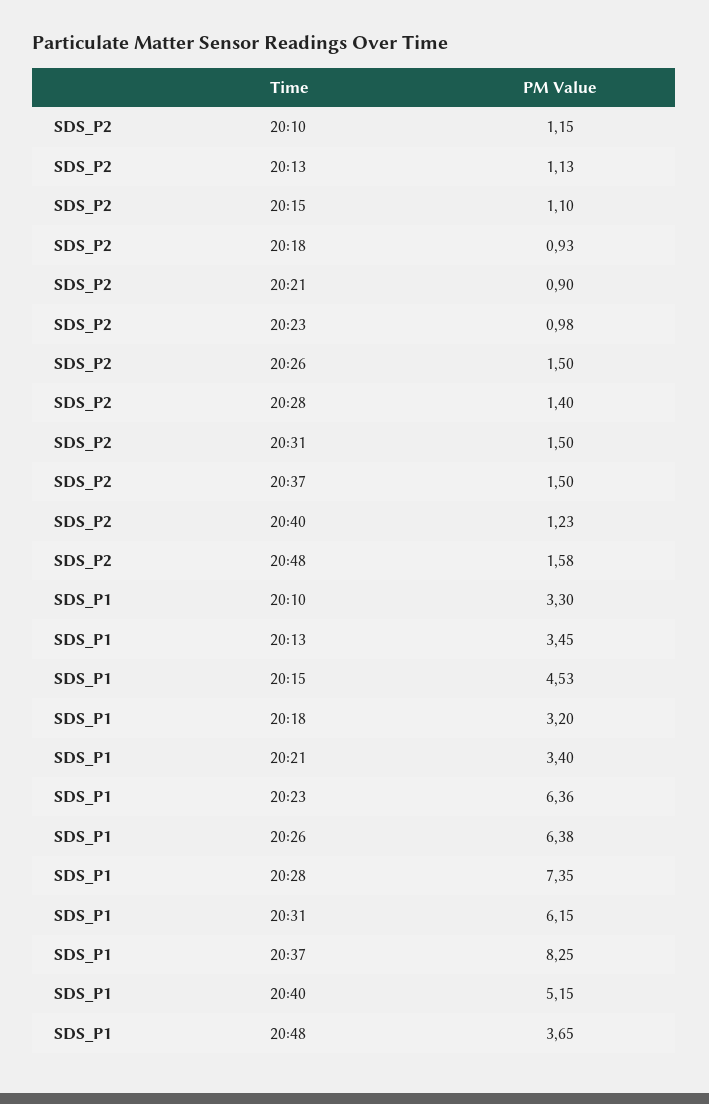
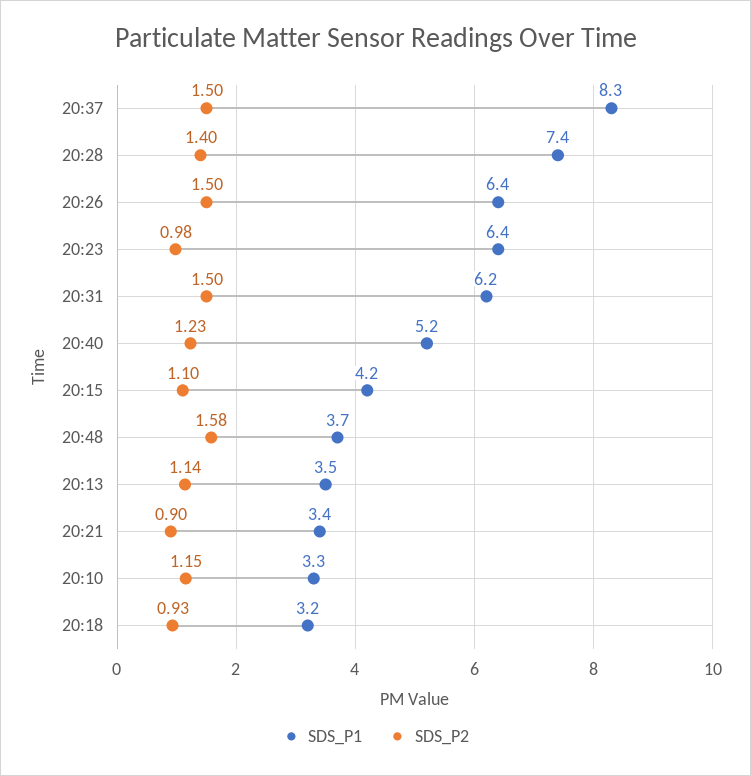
  {
    "SDS_P2": {
      "20:10": 1.15,
-     "20:13": 1.13,
+     "20:13": 1.14,
      "20:15": 1.1,
      "20:18": 0.93,
      "20:21": 0.9,
      "20:23": 0.98,
      "20:26": 1.5,
      "20:28": 1.4,
      "20:31": 1.5,
      "20:37": 1.5,
      "20:40": 1.23,
      "20:48": 1.58
    },
    "SDS_P1": {
      "20:10": 3.3,
      "20:13": 3.45,
-     "20:15": 4.53,
+     "20:15": 4.2,
      "20:18": 3.2,
      "20:21": 3.4,
      "20:23": 6.36,
      "20:26": 6.38,
      "20:28": 7.35,
      "20:31": 6.15,
      "20:37": 8.25,
      "20:40": 5.15,
      "20:48": 3.65
    }
  }

